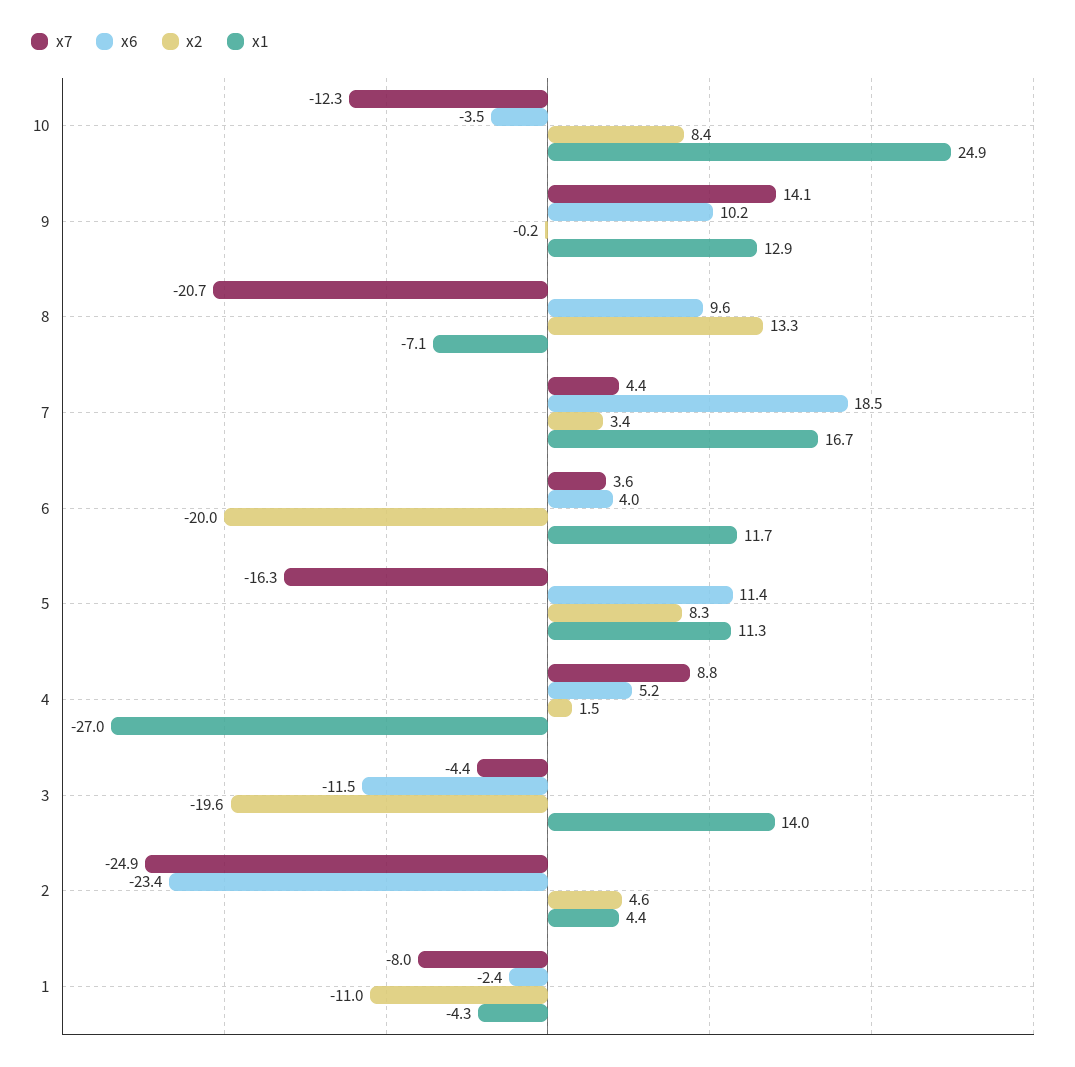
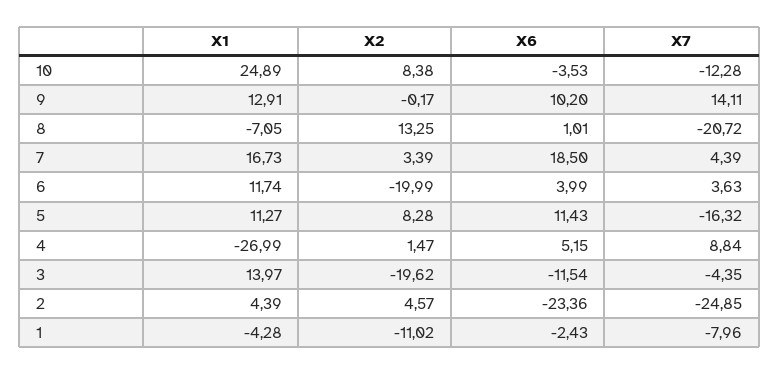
  {
    "x7": {
      "10": -12.28,
      "9": 14.11,
      "8": -20.72,
      "7": 4.39,
      "6": 3.63,
      "5": -16.32,
      "4": 8.84,
      "3": -4.35,
      "2": -24.85,
      "1": -7.96
    },
    "x6": {
      "10": -3.53,
      "9": 10.2,
-     "8": 9.6,
+     "8": 1.01,
      "7": 18.5,
      "6": 3.99,
      "5": 11.43,
      "4": 5.15,
      "3": -11.54,
      "2": -23.36,
      "1": -2.43
    },
    "x2": {
      "10": 8.38,
      "9": -0.17,
      "8": 13.25,
      "7": 3.39,
      "6": -19.99,
      "5": 8.28,
      "4": 1.47,
      "3": -19.62,
      "2": 4.57,
      "1": -11.02
    },
    "x1": {
      "10": 24.89,
      "9": 12.91,
      "8": -7.05,
      "7": 16.73,
      "6": 11.74,
      "5": 11.27,
      "4": -26.99,
      "3": 13.97,
      "2": 4.39,
      "1": -4.28
    }
  }

